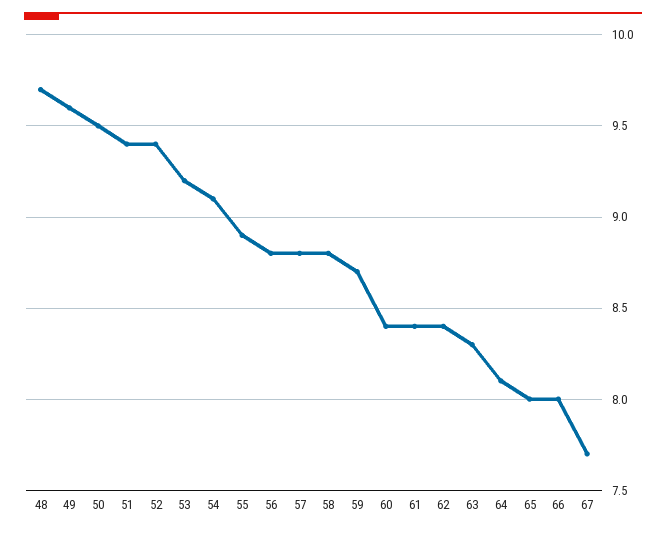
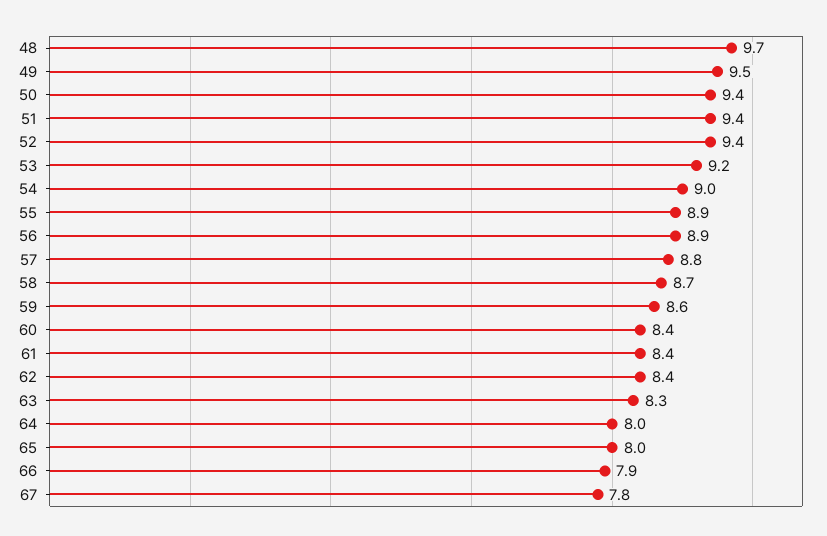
  {
    "48": 9.7,
-   "49": 9.6,
+   "49": 9.5,
-   "50": 9.5,
+   "50": 9.4,
    "51": 9.4,
    "52": 9.4,
    "53": 9.2,
-   "54": 9.1,
+   "54": 9,
    "55": 8.9,
-   "56": 8.8,
+   "56": 8.9,
    "57": 8.8,
-   "58": 8.8,
+   "58": 8.7,
-   "59": 8.7,
+   "59": 8.6,
    "60": 8.4,
    "61": 8.4,
    "62": 8.4,
    "63": 8.3,
-   "64": 8.1,
+   "64": 8,
    "65": 8,
-   "66": 8,
+   "66": 7.9,
-   "67": 7.7
+   "67": 7.8
  }

